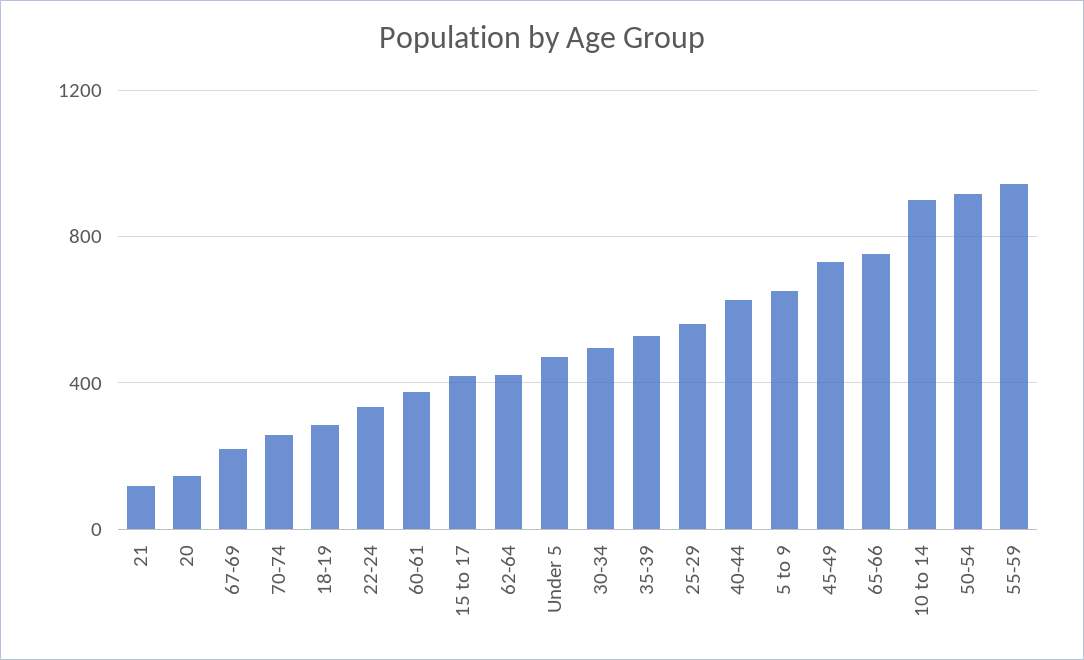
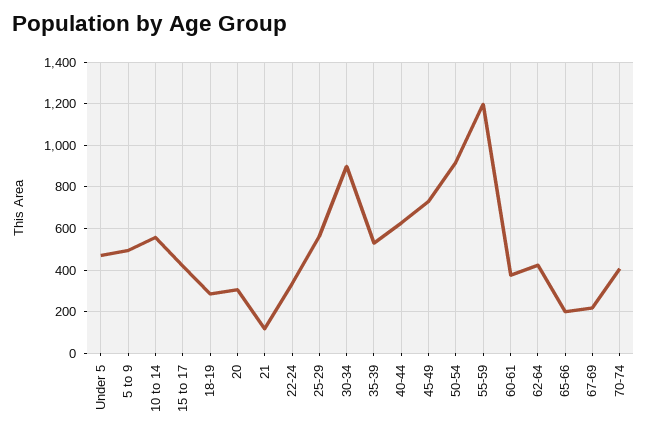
  {
    "21": 100,
-   "20": 150,
+   "20": 300,
    "67-69": 200,
-   "70-74": 250,
+   "70-74": 400,
    "18-19": 300,
    "22-24": 350,
    "60-61": 400,
    "15 to 17": 400,
    "62-64": 400,
    "Under 5": 450,
-   "30-34": 500,
+   "30-34": 900,
    "35-39": 550,
    "25-29": 550,
    "40-44": 650,
-   "5 to 9": 650,
+   "5 to 9": 500,
    "45-49": 750,
-   "65-66": 750,
+   "65-66": 200,
-   "10 to 14": 900,
+   "10 to 14": 550,
    "50-54": 900,
-   "55-59": 950
+   "55-59": 1200
  }

